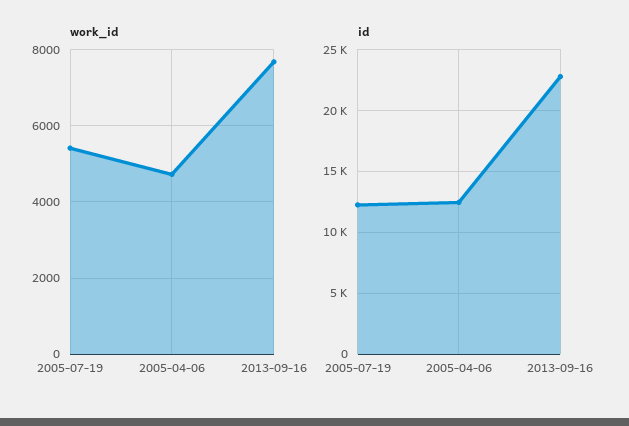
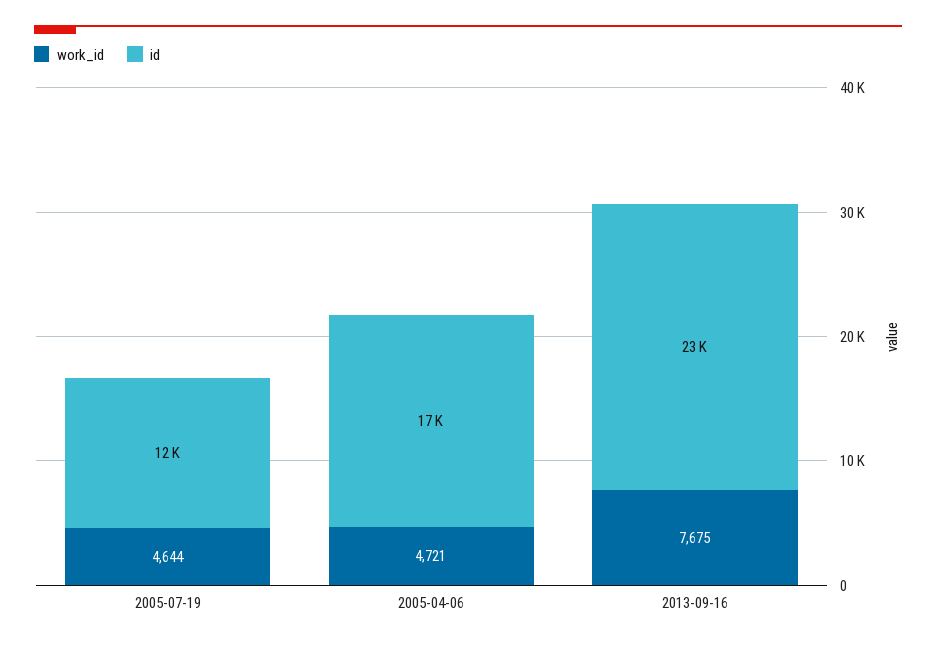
  {
    "work_id": {
-     "2005-07-19": 5400,
+     "2005-07-19": 4644,
      "2005-04-06": 4721,
      "2013-09-16": 7675
    },
    "id": {
      "2005-07-19": 12000,
-     "2005-04-06": 12500,
+     "2005-04-06": 17000,
      "2013-09-16": 23000
    }
  }

